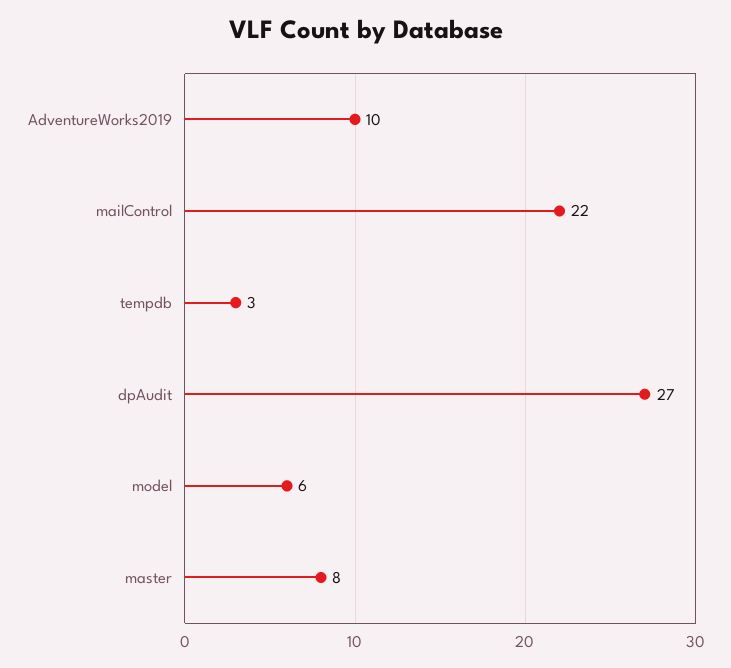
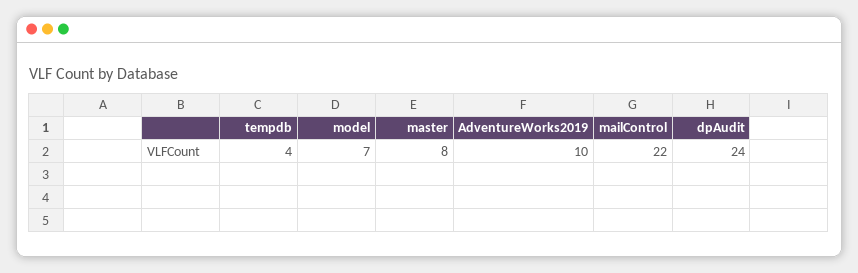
  {
    "AdventureWorks2019": 10,
    "mailControl": 22,
-   "tempdb": 3,
+   "tempdb": 4,
-   "dpAudit": 27,
+   "dpAudit": 24,
-   "model": 6,
+   "model": 7,
    "master": 8
  }

